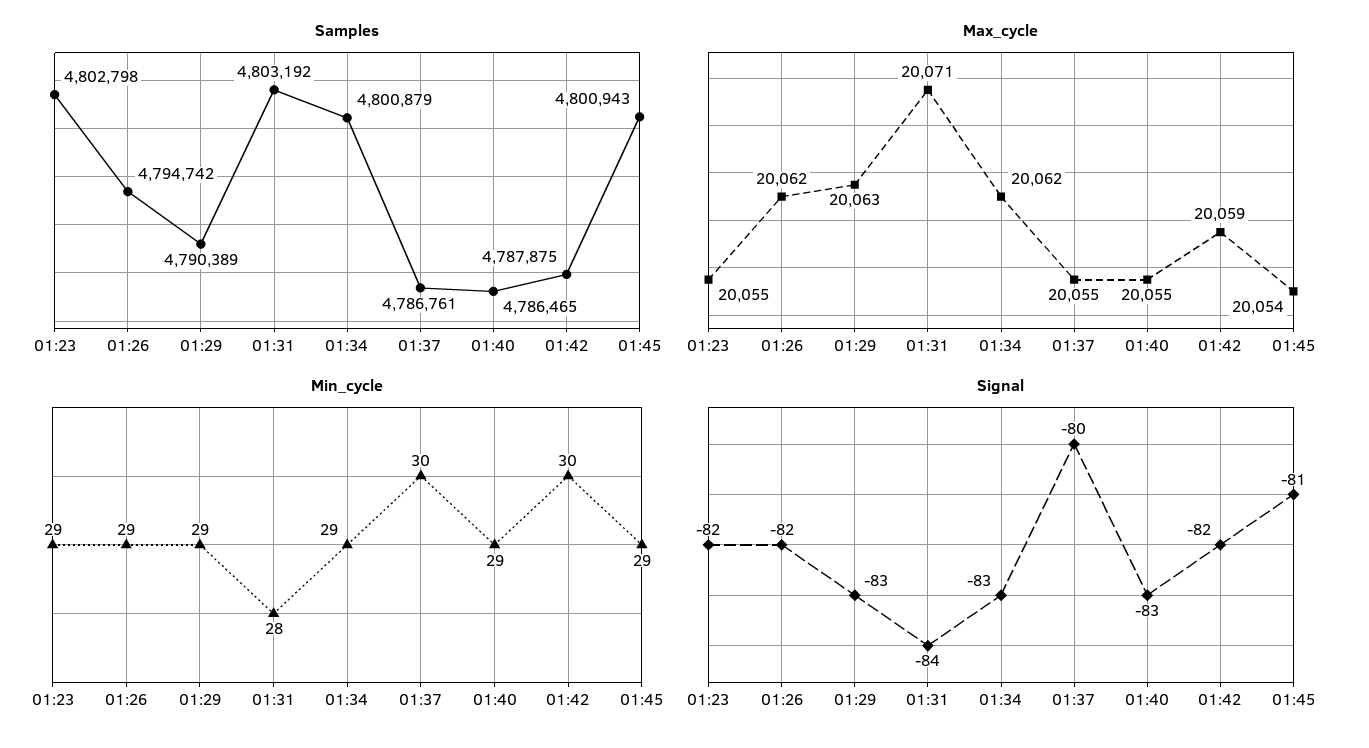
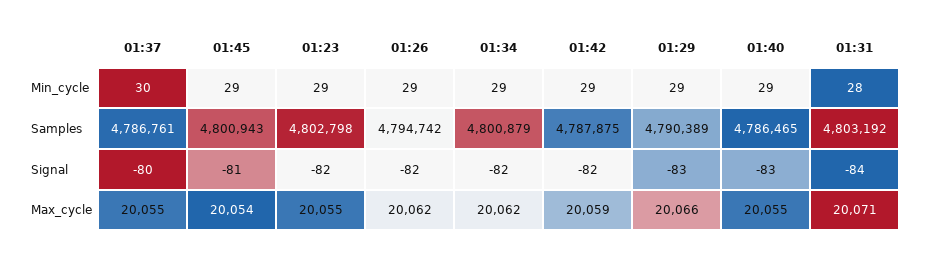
  {
    "Samples": {
      "01:23": 4802798,
      "01:26": 4794742,
      "01:29": 4790389,
      "01:31": 4803192,
      "01:34": 4800879,
      "01:37": 4786761,
      "01:40": 4786465,
      "01:42": 4787875,
      "01:45": 4800943
    },
    "Max_cycle": {
      "01:23": 20055,
      "01:26": 20062,
-     "01:29": 20063,
+     "01:29": 20066,
      "01:31": 20071,
      "01:34": 20062,
      "01:37": 20055,
      "01:40": 20055,
      "01:42": 20059,
      "01:45": 20054
    },
    "Min_cycle": {
      "01:23": 29,
      "01:26": 29,
      "01:29": 29,
      "01:31": 28,
      "01:34": 29,
      "01:37": 30,
      "01:40": 29,
-     "01:42": 30,
+     "01:42": 29,
      "01:45": 29
    },
    "Signal": {
      "01:23": -82,
      "01:26": -82,
      "01:29": -83,
      "01:31": -84,
-     "01:34": -83,
+     "01:34": -82,
      "01:37": -80,
      "01:40": -83,
      "01:42": -82,
      "01:45": -81
    }
  }

